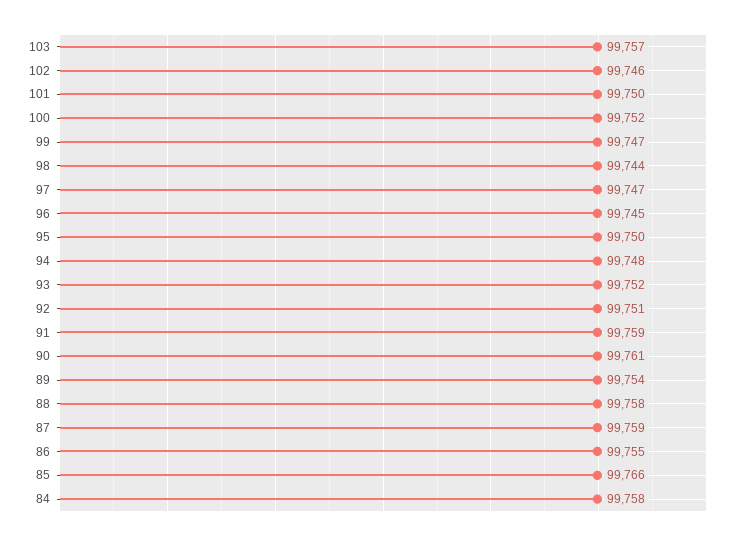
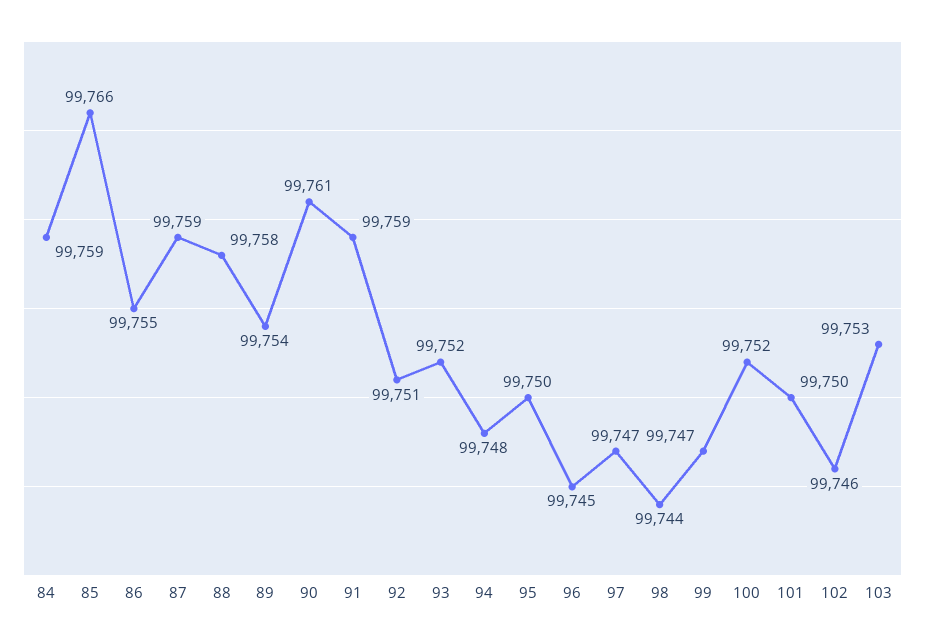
  {
-   "103": 99757,
+   "103": 99753,
    "102": 99746,
    "101": 99750,
    "100": 99752,
    "99": 99747,
    "98": 99744,
    "97": 99747,
    "96": 99745,
    "95": 99750,
    "94": 99748,
    "93": 99752,
    "92": 99751,
    "91": 99759,
    "90": 99761,
    "89": 99754,
    "88": 99758,
    "87": 99759,
    "86": 99755,
    "85": 99766,
-   "84": 99758
+   "84": 99759
  }

